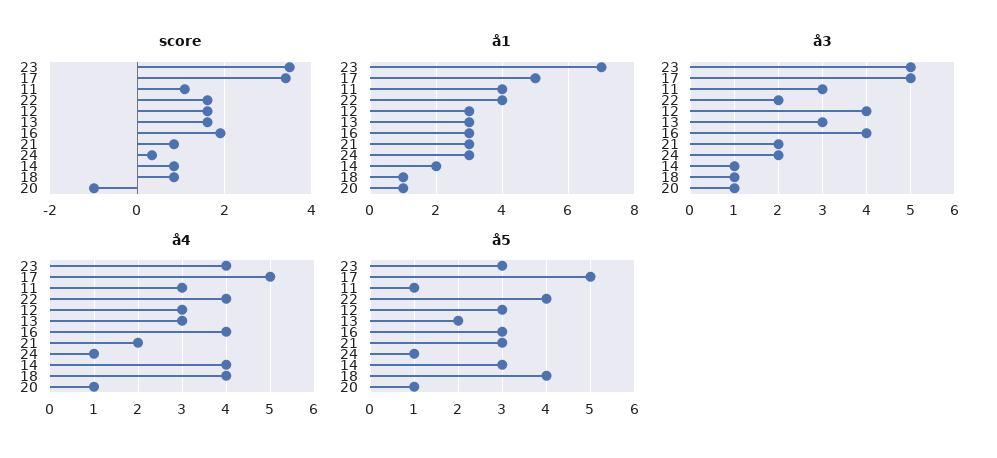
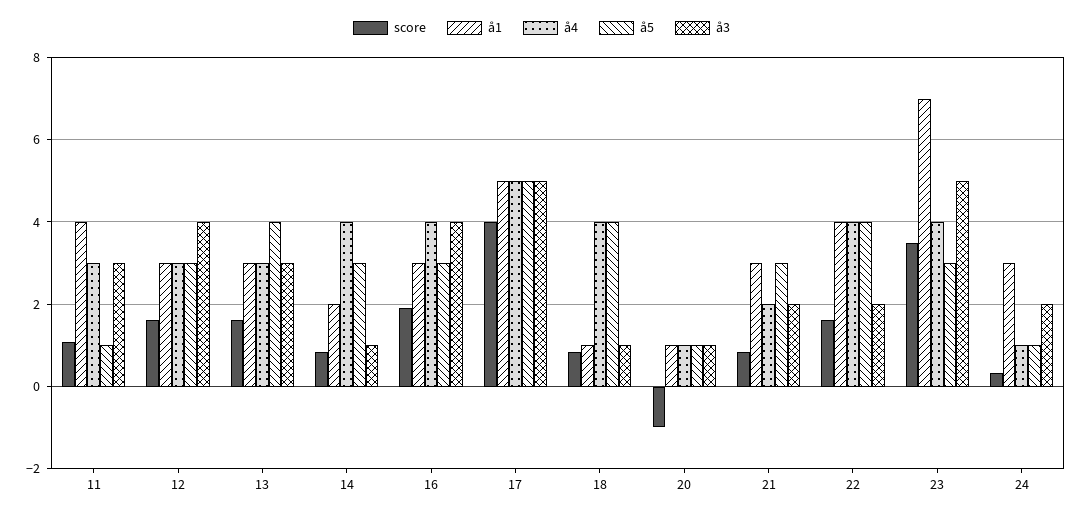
  {
    "score": {
      "23": 3.4,
-     "17": 3.4,
+     "17": 4,
      "11": 1,
      "22": 1.6,
      "12": 1.6,
      "13": 1.6,
      "16": 2,
      "21": 0.8,
      "24": 0.4,
      "14": 0.8,
      "18": 0.8,
      "20": -1
    },
    "å1": {
      "23": 7,
      "17": 5,
      "11": 4,
      "22": 4,
      "12": 3,
      "13": 3,
      "16": 3,
      "21": 3,
      "24": 3,
      "14": 2,
      "18": 1,
      "20": 1
    },
    "å3": {
      "23": 5,
      "17": 5,
      "11": 3,
      "22": 2,
      "12": 4,
      "13": 3,
      "16": 4,
      "21": 2,
      "24": 2,
      "14": 1,
      "18": 1,
      "20": 1
    },
    "å4": {
      "23": 4,
      "17": 5,
      "11": 3,
      "22": 4,
      "12": 3,
      "13": 3,
      "16": 4,
      "21": 2,
      "24": 1,
      "14": 4,
      "18": 4,
      "20": 1
    },
    "å5": {
      "23": 3,
      "17": 5,
      "11": 1,
      "22": 4,
      "12": 3,
-     "13": 2,
+     "13": 4,
      "16": 3,
      "21": 3,
      "24": 1,
      "14": 3,
      "18": 4,
      "20": 1
    }
  }

